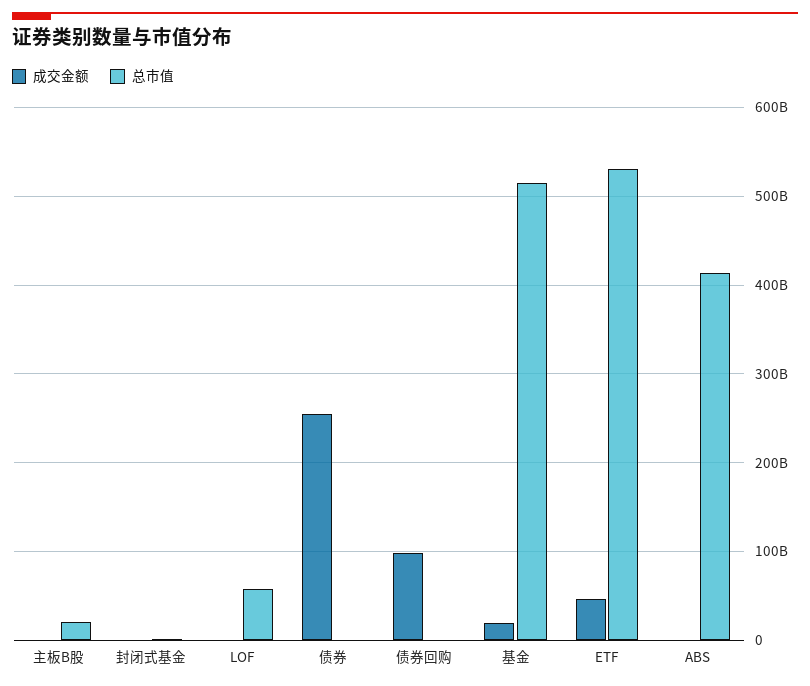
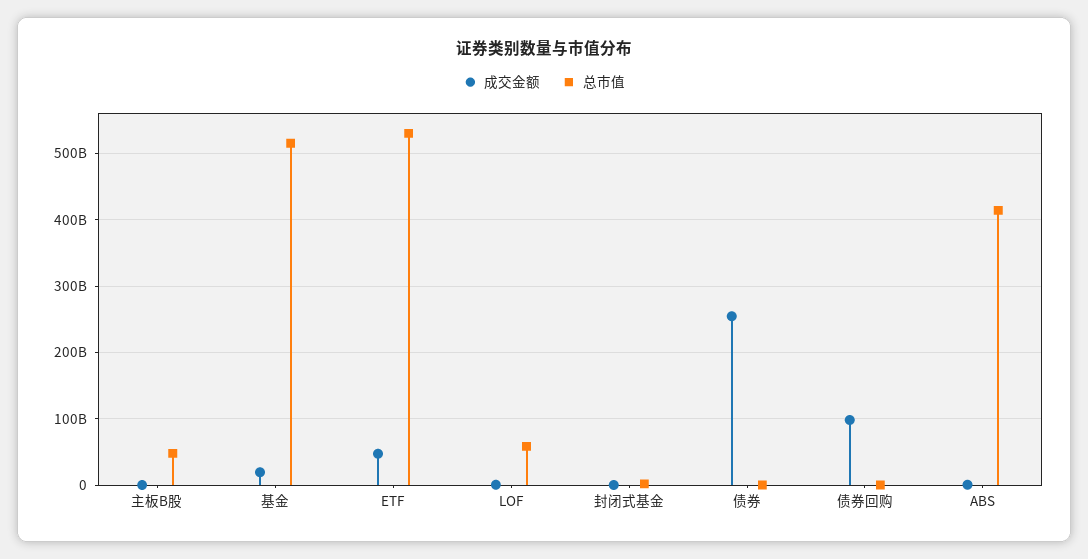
  {
    "成交金额": {
      "主板B股": 0,
      "封闭式基金": 0,
      "LOF": 0,
      "债券": 250000000000,
      "债券回购": 100000000000,
      "基金": 20000000000,
      "ETF": 50000000000,
      "ABS": 0
    },
    "总市值": {
-     "主板B股": 20000000000,
+     "主板B股": 50000000000,
      "封闭式基金": 0,
      "LOF": 60000000000,
      "债券": 0,
      "债券回购": 0,
      "基金": 520000000000,
      "ETF": 530000000000,
      "ABS": 410000000000
    }
  }

